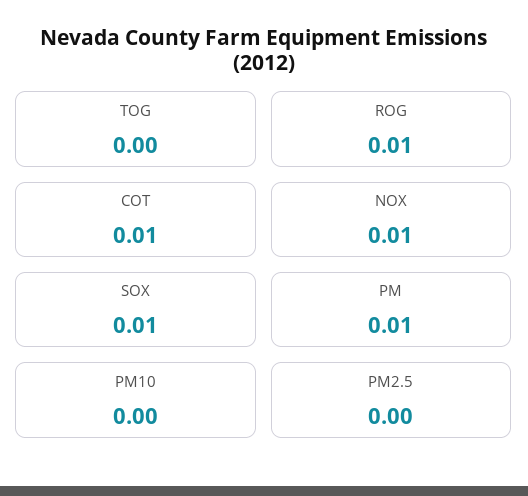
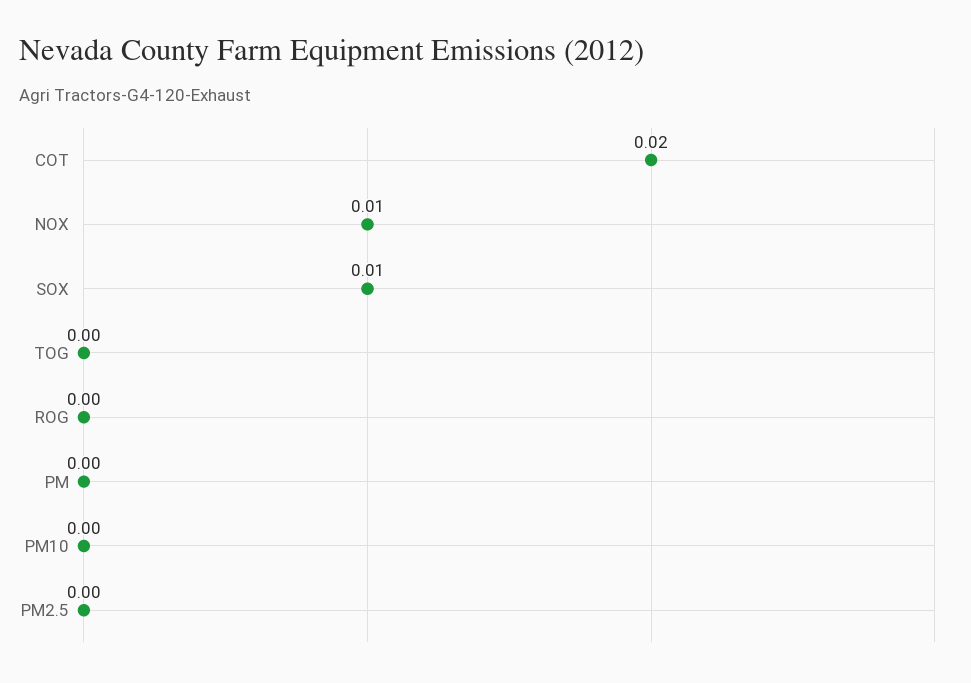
  {
    "TOG": 0,
-   "ROG": 0.01,
+   "ROG": 0,
-   "COT": 0.01,
+   "COT": 0.02,
    "NOX": 0.01,
    "SOX": 0.01,
-   "PM": 0.01,
+   "PM": 0,
    "PM10": 0,
    "PM2.5": 0
  }

